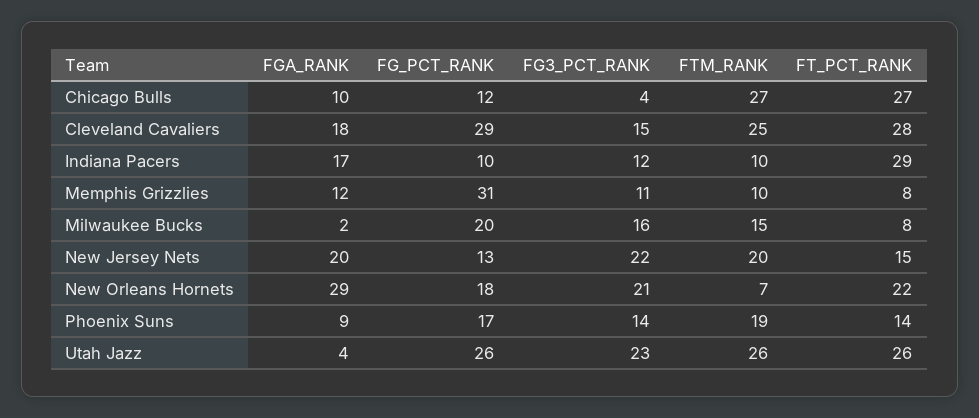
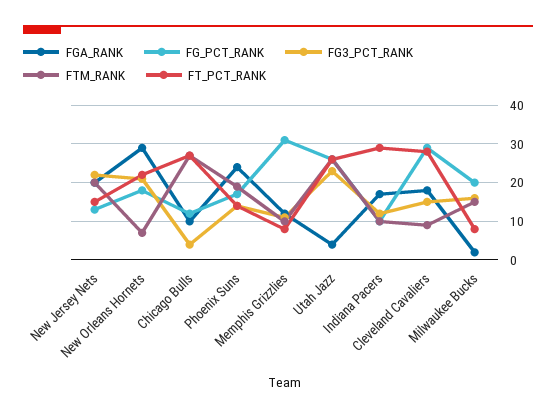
  {
    "FGA_RANK": {
      "Chicago Bulls": 10,
      "Cleveland Cavaliers": 18,
      "Indiana Pacers": 17,
      "Memphis Grizzlies": 12,
      "Milwaukee Bucks": 2,
      "New Jersey Nets": 20,
      "New Orleans Hornets": 29,
-     "Phoenix Suns": 9,
+     "Phoenix Suns": 25,
      "Utah Jazz": 4
    },
    "FG_PCT_RANK": {
      "Chicago Bulls": 12,
      "Cleveland Cavaliers": 29,
      "Indiana Pacers": 10,
      "Memphis Grizzlies": 31,
      "Milwaukee Bucks": 20,
      "New Jersey Nets": 13,
      "New Orleans Hornets": 18,
      "Phoenix Suns": 17,
      "Utah Jazz": 26
    },
    "FG3_PCT_RANK": {
      "Chicago Bulls": 4,
      "Cleveland Cavaliers": 15,
      "Indiana Pacers": 12,
      "Memphis Grizzlies": 11,
      "Milwaukee Bucks": 16,
      "New Jersey Nets": 22,
      "New Orleans Hornets": 21,
      "Phoenix Suns": 14,
      "Utah Jazz": 23
    },
    "FTM_RANK": {
      "Chicago Bulls": 27,
-     "Cleveland Cavaliers": 25,
+     "Cleveland Cavaliers": 10,
      "Indiana Pacers": 10,
      "Memphis Grizzlies": 10,
      "Milwaukee Bucks": 15,
      "New Jersey Nets": 20,
      "New Orleans Hornets": 7,
      "Phoenix Suns": 19,
      "Utah Jazz": 26
    },
    "FT_PCT_RANK": {
      "Chicago Bulls": 27,
      "Cleveland Cavaliers": 28,
      "Indiana Pacers": 29,
      "Memphis Grizzlies": 8,
      "Milwaukee Bucks": 8,
      "New Jersey Nets": 15,
      "New Orleans Hornets": 22,
      "Phoenix Suns": 14,
      "Utah Jazz": 26
    }
  }

